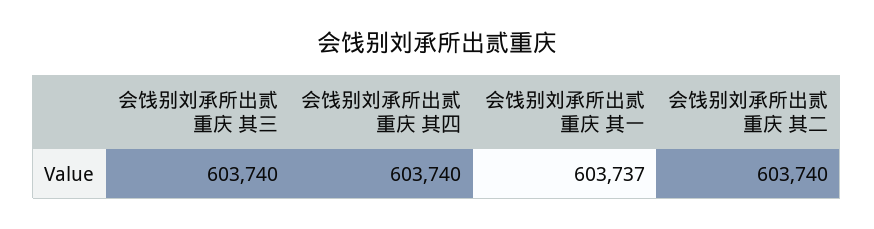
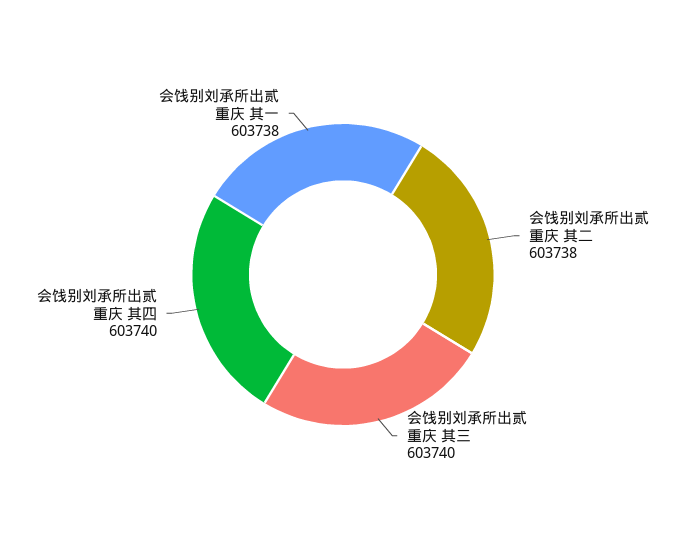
  {
    "会饯别刘承所出贰重庆 其三": 603740,
    "会饯别刘承所出贰重庆 其四": 603740,
-   "会饯别刘承所出贰重庆 其一": 603737,
+   "会饯别刘承所出贰重庆 其一": 603738,
-   "会饯别刘承所出贰重庆 其二": 603740
+   "会饯别刘承所出贰重庆 其二": 603738
  }

